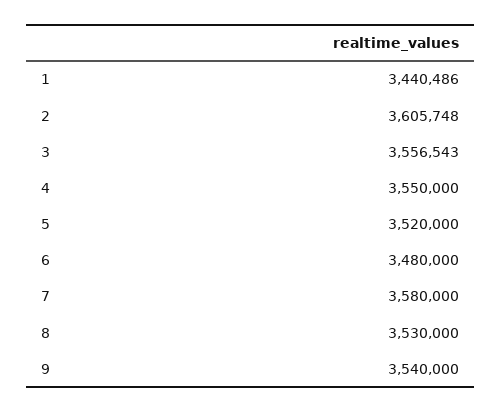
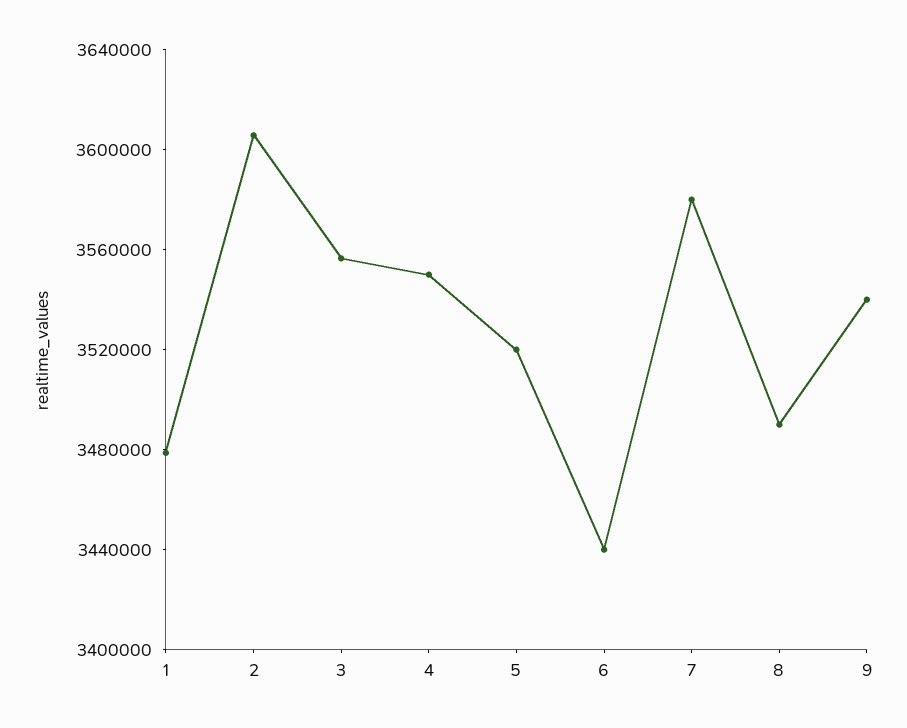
  {
-   "1": 3440486,
+   "1": 3480000,
    "2": 3605748,
    "3": 3556543,
    "4": 3550000,
    "5": 3520000,
-   "6": 3480000,
+   "6": 3440000,
    "7": 3580000,
-   "8": 3530000,
+   "8": 3490000,
    "9": 3540000
  }

